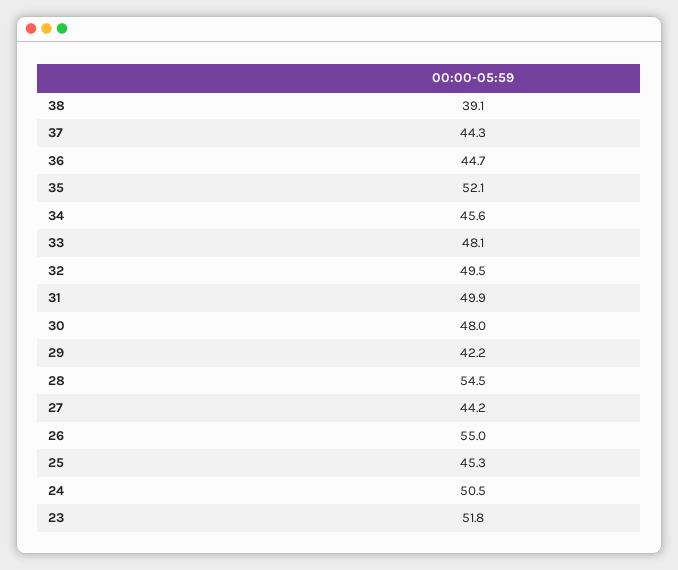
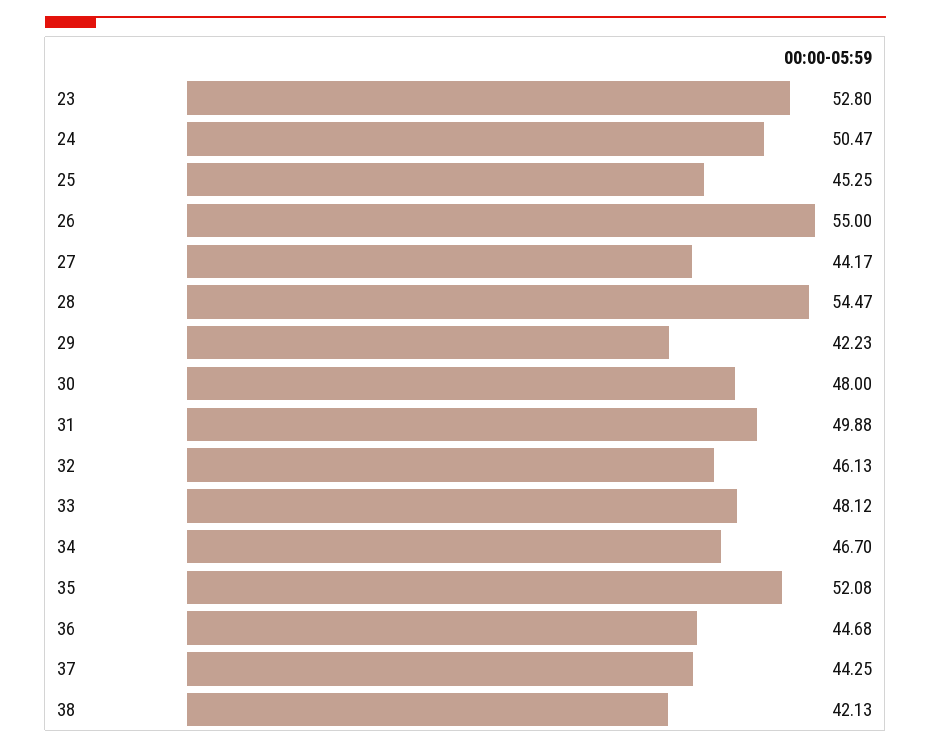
  {
-   "38": 39.1,
+   "38": 42.13,
    "37": 44.25,
    "36": 44.68,
    "35": 52.08,
-   "34": 45.6,
+   "34": 46.7,
    "33": 48.12,
-   "32": 49.5,
+   "32": 46.13,
    "31": 49.88,
    "30": 48,
    "29": 42.23,
    "28": 54.47,
    "27": 44.17,
    "26": 55,
    "25": 45.25,
    "24": 50.47,
-   "23": 51.8
+   "23": 52.8
  }

